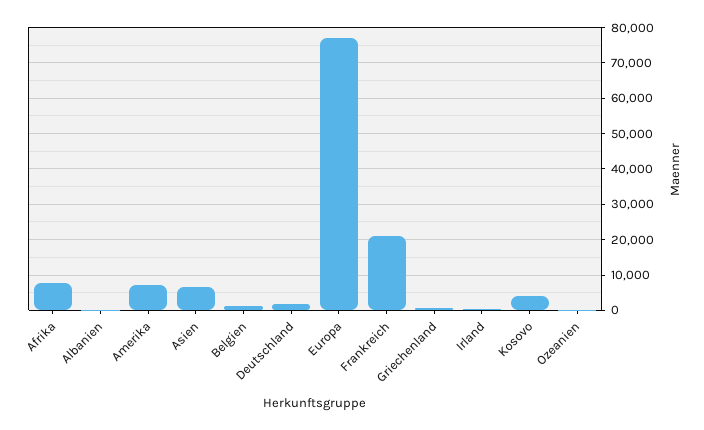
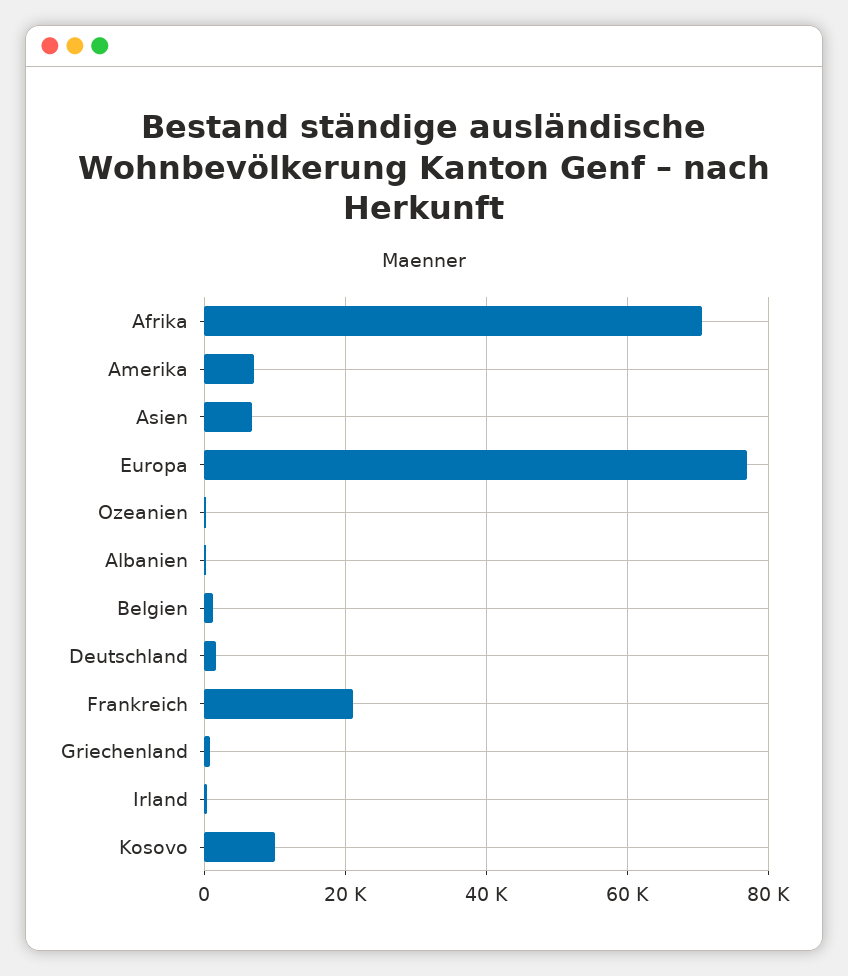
  {
-   "Afrika": 8000,
+   "Afrika": 70000,
    "Albanien": 0,
    "Amerika": 8000,
    "Asien": 6000,
    "Belgien": 2000,
    "Deutschland": 2000,
    "Europa": 76000,
    "Frankreich": 22000,
    "Griechenland": 0,
    "Irland": 0,
-   "Kosovo": 4000,
+   "Kosovo": 10000,
    "Ozeanien": 0
  }

